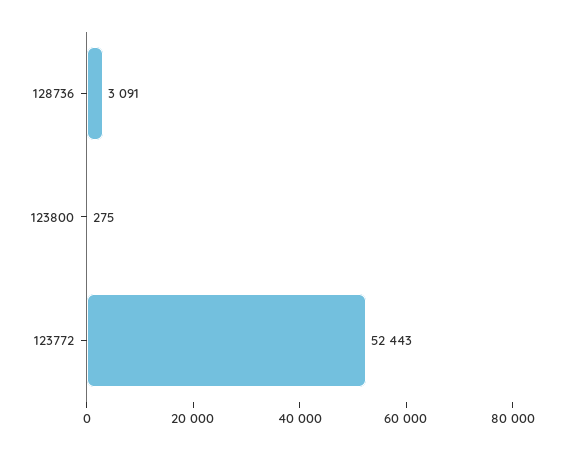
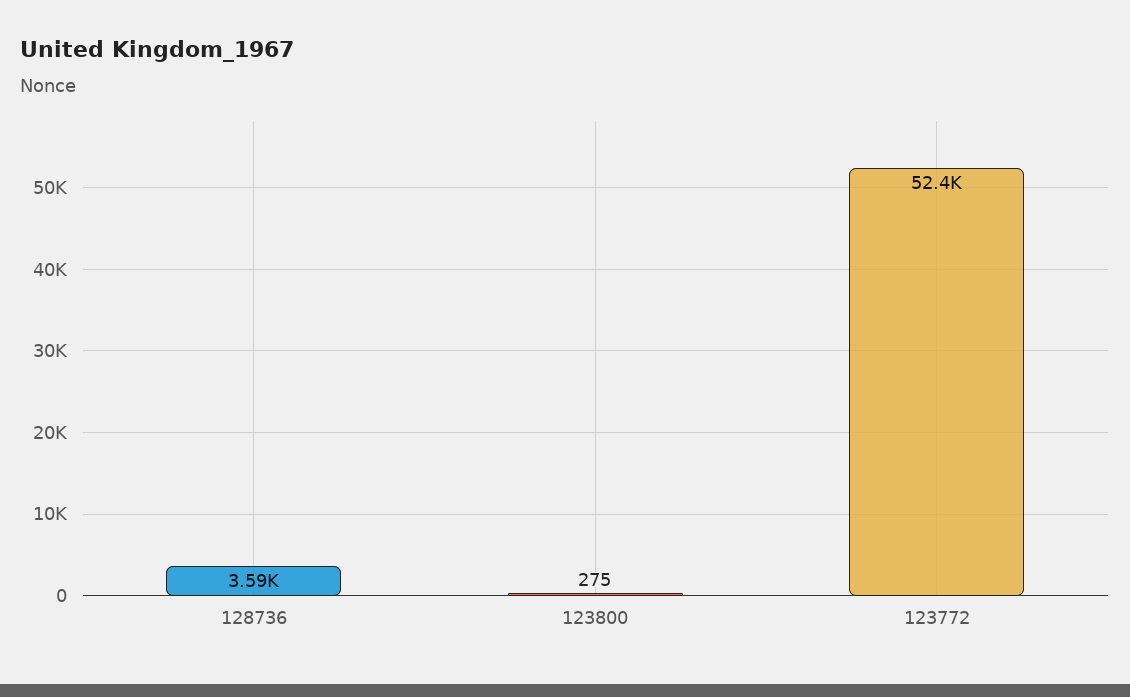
  {
-   "128736": 3091,
+   "128736": 3590,
    "123800": 275,
    "123772": 52443
  }

